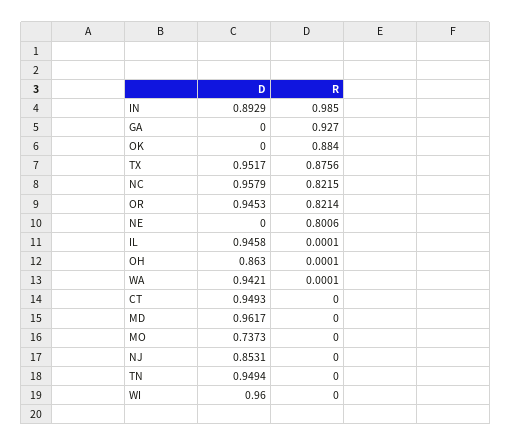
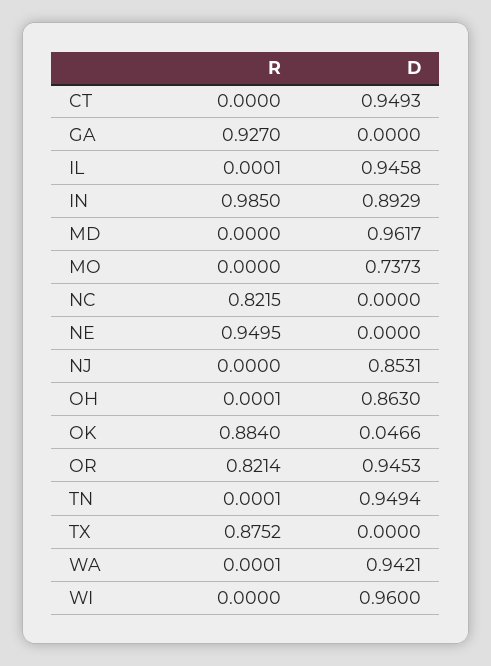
  {
    "D": {
      "IN": 0.8929,
      "GA": 0,
-     "OK": 0,
+     "OK": 0.0466,
-     "TX": 0.9517,
+     "TX": 0,
-     "NC": 0.9579,
+     "NC": 0,
      "OR": 0.9453,
      "NE": 0,
      "IL": 0.9458,
      "OH": 0.863,
      "WA": 0.9421,
      "CT": 0.9493,
      "MD": 0.9617,
      "MO": 0.7373,
      "NJ": 0.8531,
      "TN": 0.9494,
      "WI": 0.96
    },
    "R": {
      "IN": 0.985,
      "GA": 0.927,
      "OK": 0.884,
-     "TX": 0.8756,
+     "TX": 0.8752,
      "NC": 0.8215,
      "OR": 0.8214,
-     "NE": 0.8006,
+     "NE": 0.9495,
      "IL": 0.0001,
      "OH": 0.0001,
      "WA": 0.0001,
      "CT": 0,
      "MD": 0,
      "MO": 0,
      "NJ": 0,
-     "TN": 0,
+     "TN": 0.0001,
      "WI": 0
    }
  }

